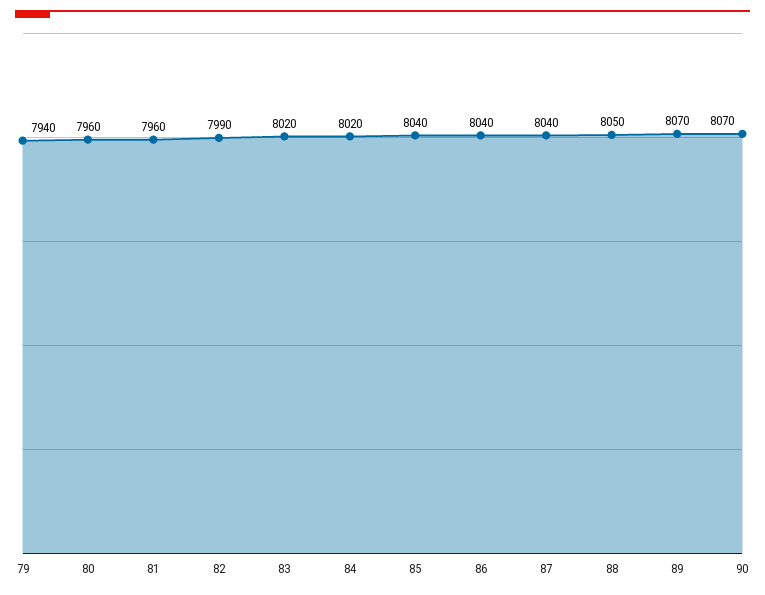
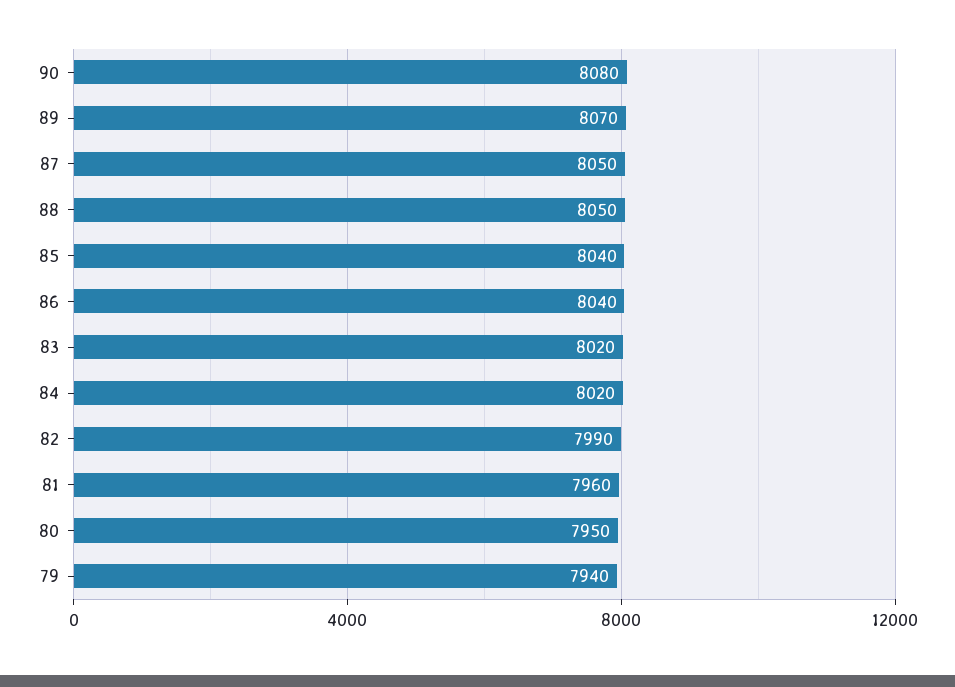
  {
    "79": 7940,
-   "80": 7960,
+   "80": 7950,
    "81": 7960,
    "82": 7990,
    "83": 8020,
    "84": 8020,
    "85": 8040,
    "86": 8040,
-   "87": 8040,
+   "87": 8050,
    "88": 8050,
    "89": 8070,
-   "90": 8070
+   "90": 8080
  }

